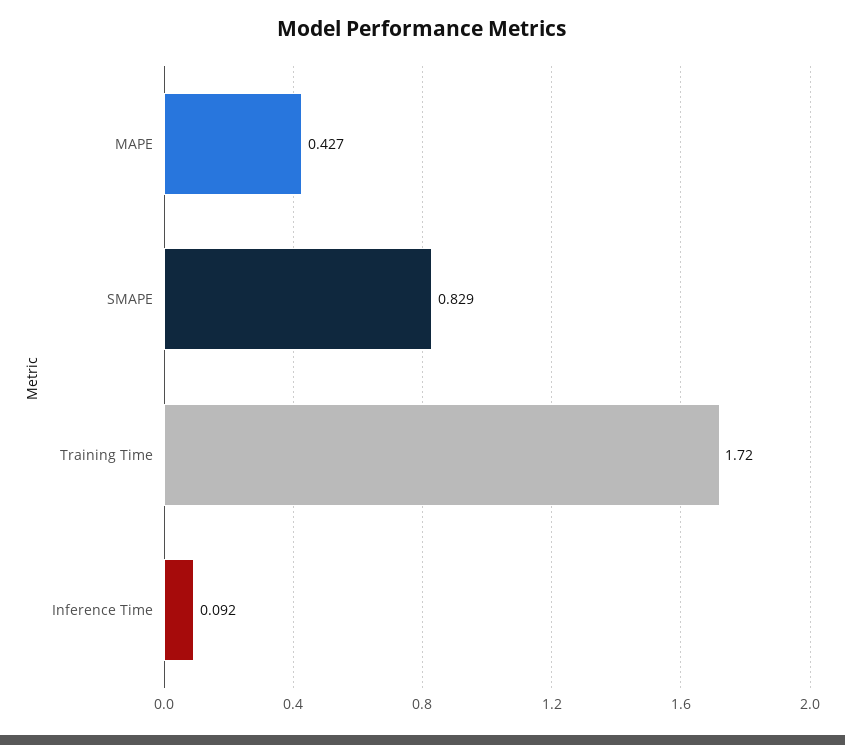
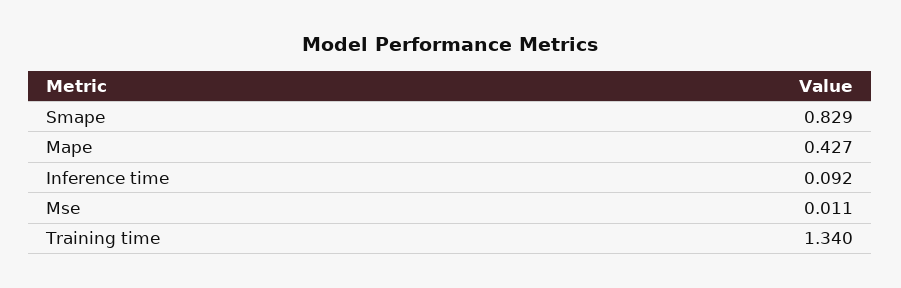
  {
    "MAPE": 0.427,
    "SMAPE": 0.829,
-   "Training Time": 1.72,
+   "Training Time": 1.34,
-   "Inference Time": 0.092
+   "Inference Time": 0.092,
+   "Mse": 0.011
  }

